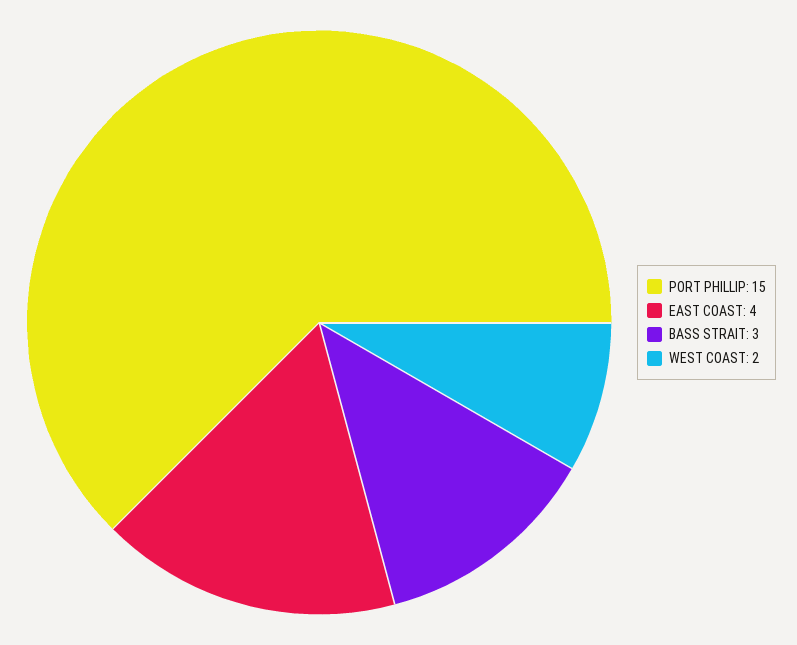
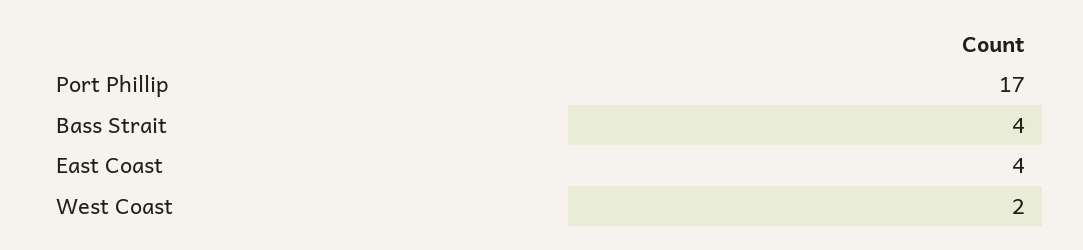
  {
-   "PORT PHILLIP": 15,
+   "PORT PHILLIP": 17,
    "EAST COAST": 4,
-   "BASS STRAIT": 3,
+   "BASS STRAIT": 4,
    "WEST COAST": 2
  }

